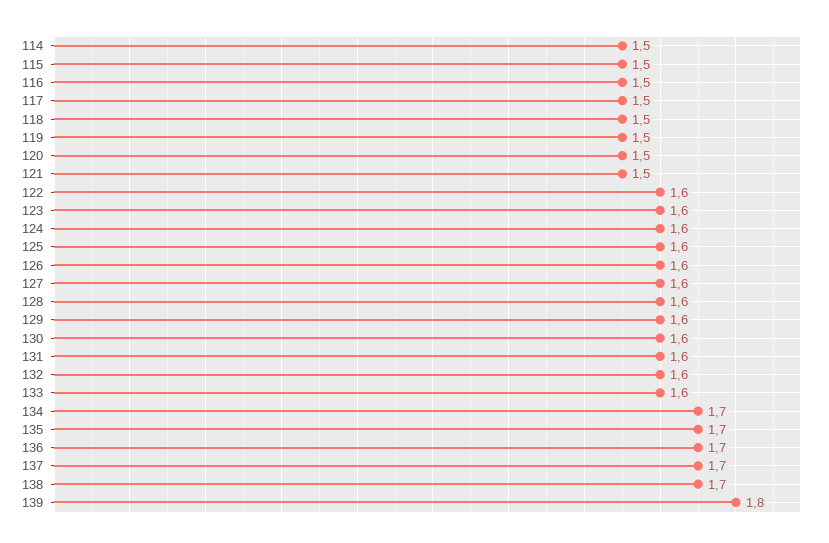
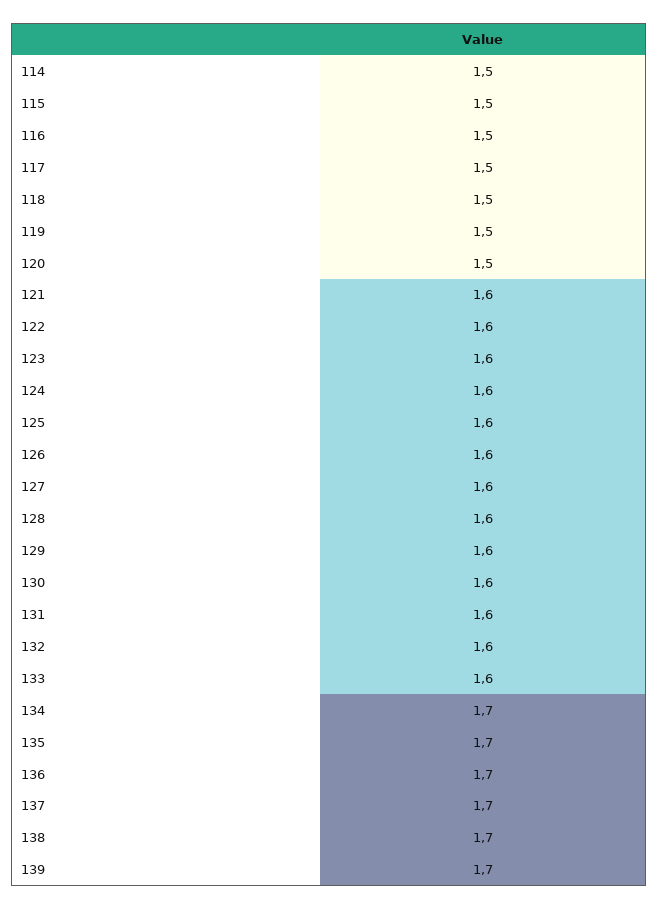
  {
    "114": 1.5,
    "115": 1.5,
    "116": 1.5,
    "117": 1.5,
    "118": 1.5,
    "119": 1.5,
    "120": 1.5,
-   "121": 1.5,
+   "121": 1.6,
    "122": 1.6,
    "123": 1.6,
    "124": 1.6,
    "125": 1.6,
    "126": 1.6,
    "127": 1.6,
    "128": 1.6,
    "129": 1.6,
    "130": 1.6,
    "131": 1.6,
    "132": 1.6,
    "133": 1.6,
    "134": 1.7,
    "135": 1.7,
    "136": 1.7,
    "137": 1.7,
    "138": 1.7,
-   "139": 1.8
+   "139": 1.7
  }

